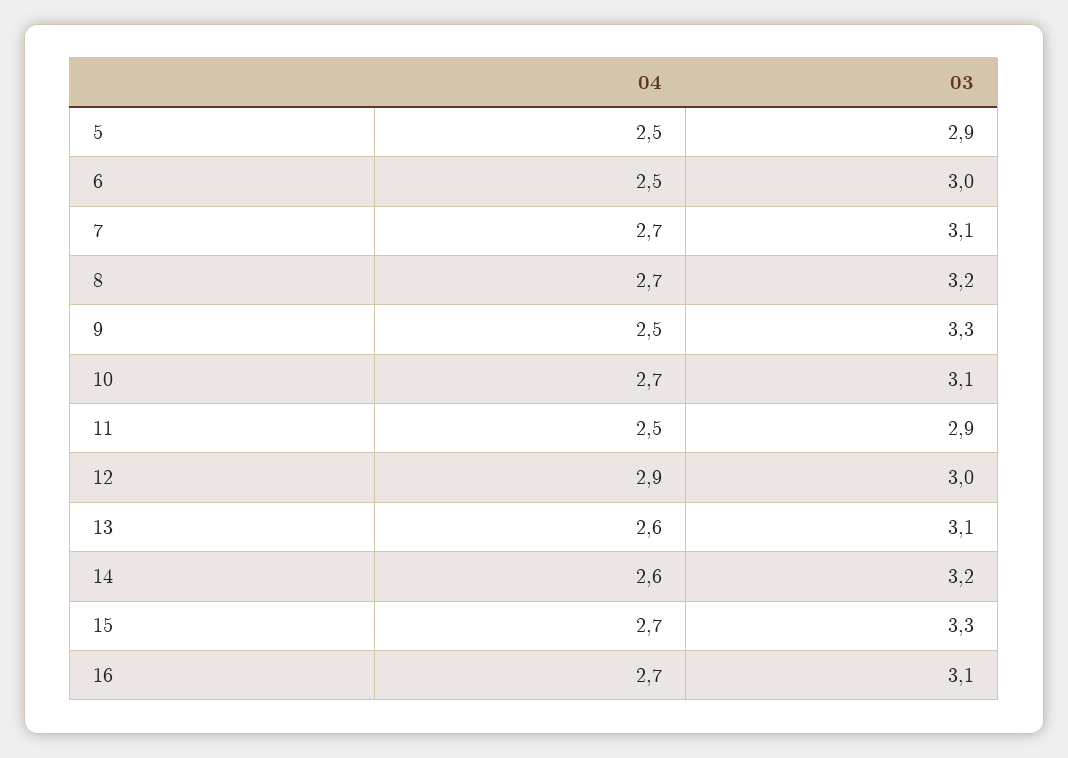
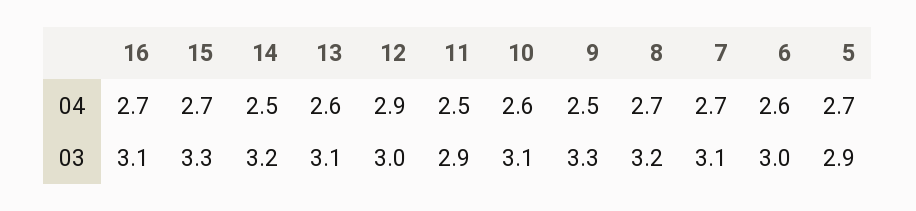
  {
    "04": {
-     "5": 2.5,
+     "5": 2.7,
-     "6": 2.5,
+     "6": 2.6,
      "7": 2.7,
      "8": 2.7,
      "9": 2.5,
-     "10": 2.7,
+     "10": 2.6,
      "11": 2.5,
      "12": 2.9,
      "13": 2.6,
-     "14": 2.6,
+     "14": 2.5,
      "15": 2.7,
      "16": 2.7
    },
    "03": {
      "5": 2.9,
      "6": 3,
      "7": 3.1,
      "8": 3.2,
      "9": 3.3,
      "10": 3.1,
      "11": 2.9,
      "12": 3,
      "13": 3.1,
      "14": 3.2,
      "15": 3.3,
      "16": 3.1
    }
  }

